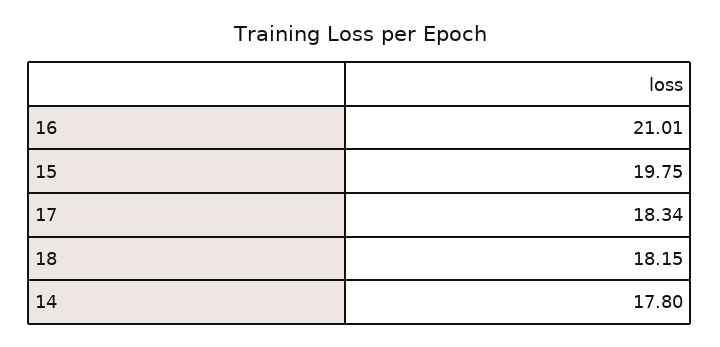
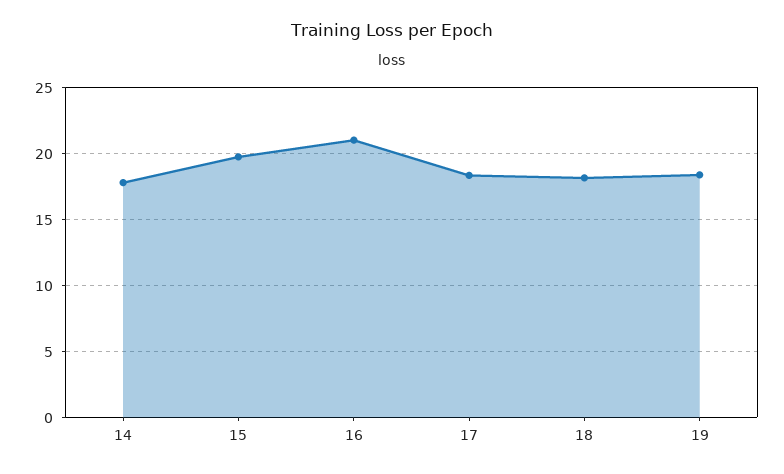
  {
    "16": 21.01,
    "15": 19.75,
    "17": 18.34,
    "18": 18.15,
-   "14": 17.8
+   "14": 17.8,
+   "19": 18.5
  }

